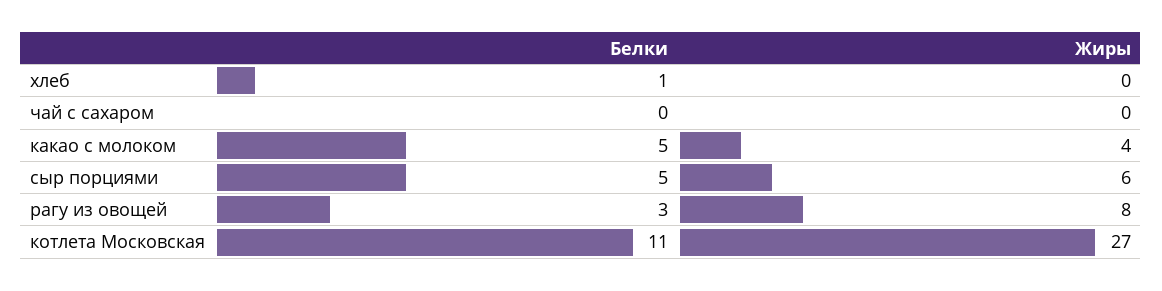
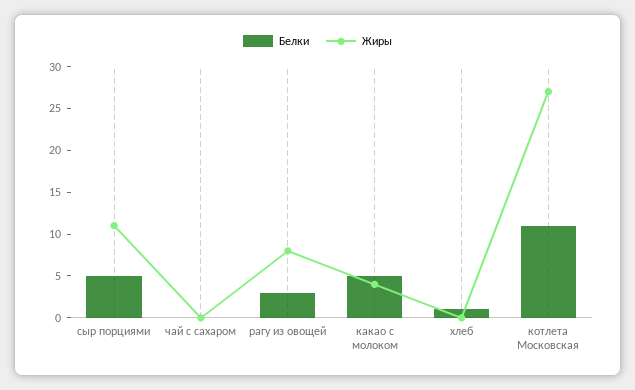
  {
    "Белки": {
      "хлеб": 1,
      "чай с сахаром": 0,
      "какао с молоком": 5,
      "сыр порциями": 5,
      "рагу из овощей": 3,
      "котлета Московская": 11
    },
    "Жиры": {
      "хлеб": 0,
      "чай с сахаром": 0,
      "какао с молоком": 4,
-     "сыр порциями": 6,
+     "сыр порциями": 11,
      "рагу из овощей": 8,
      "котлета Московская": 27
    }
  }

